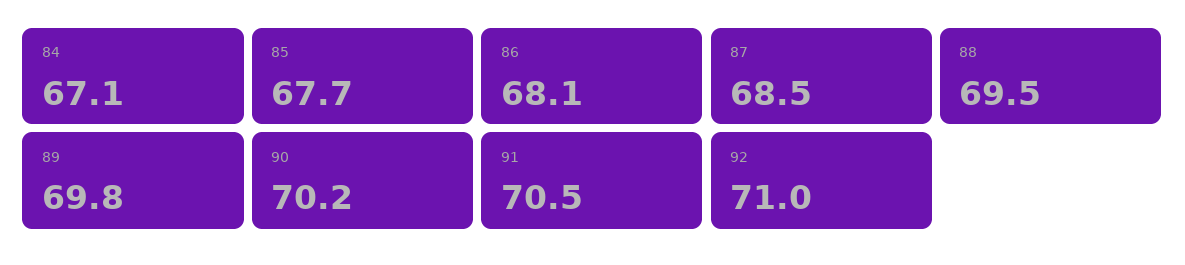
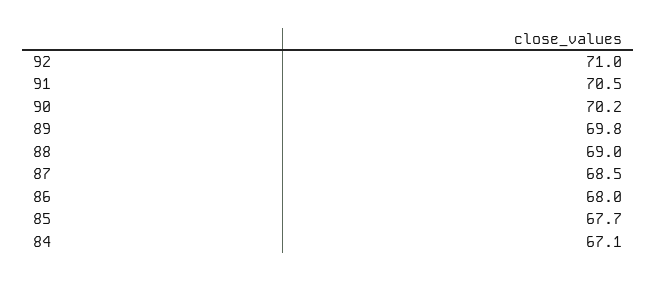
  {
    "84": 67.1,
    "85": 67.7,
-   "86": 68.1,
+   "86": 68,
    "87": 68.5,
-   "88": 69.5,
+   "88": 69,
    "89": 69.8,
    "90": 70.2,
    "91": 70.5,
    "92": 71
  }

